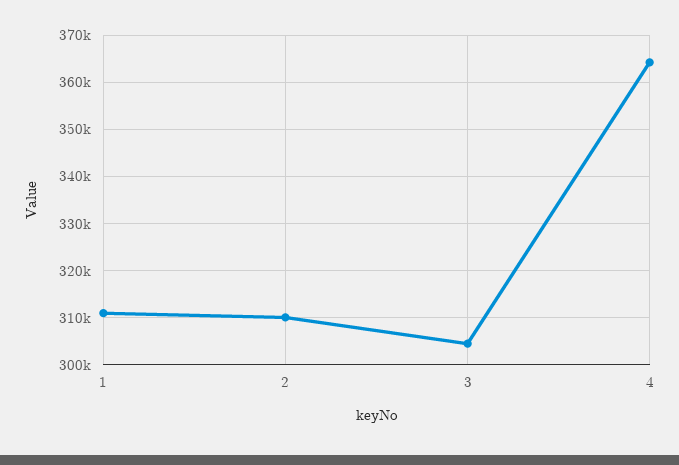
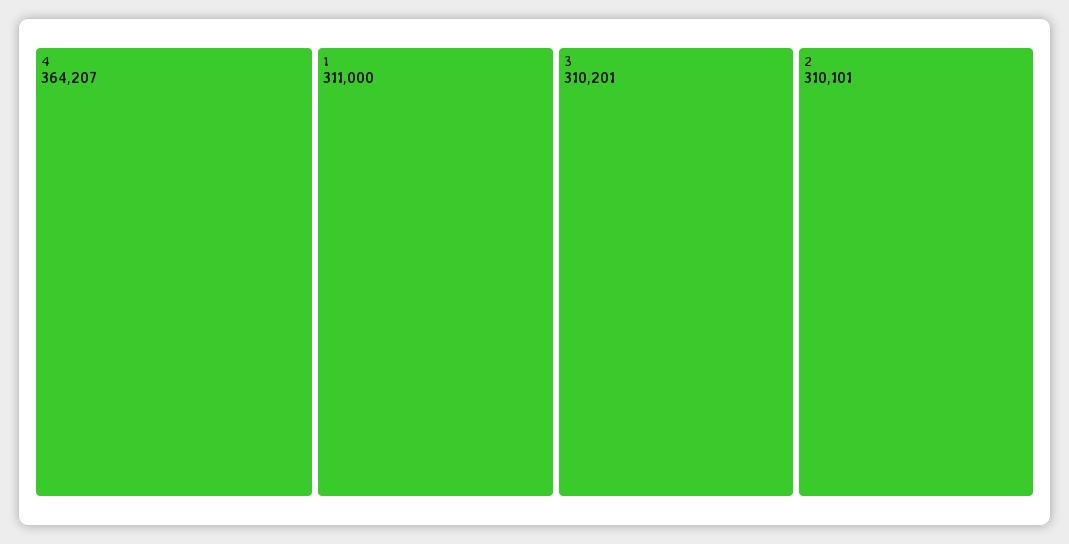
  {
    "1": 311000,
    "2": 310101,
-   "3": 304000,
+   "3": 310201,
    "4": 364207
  }

